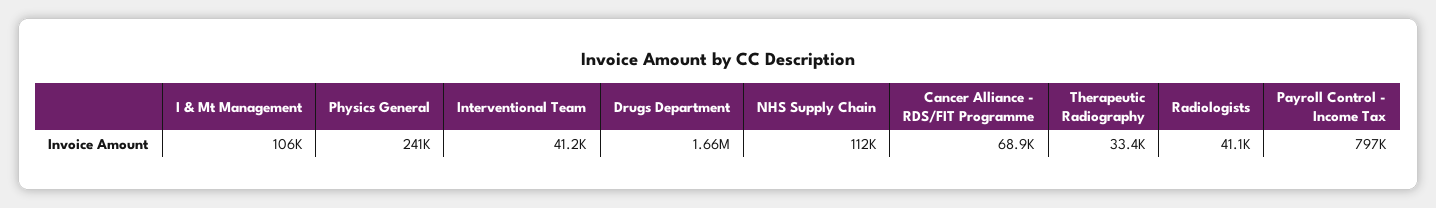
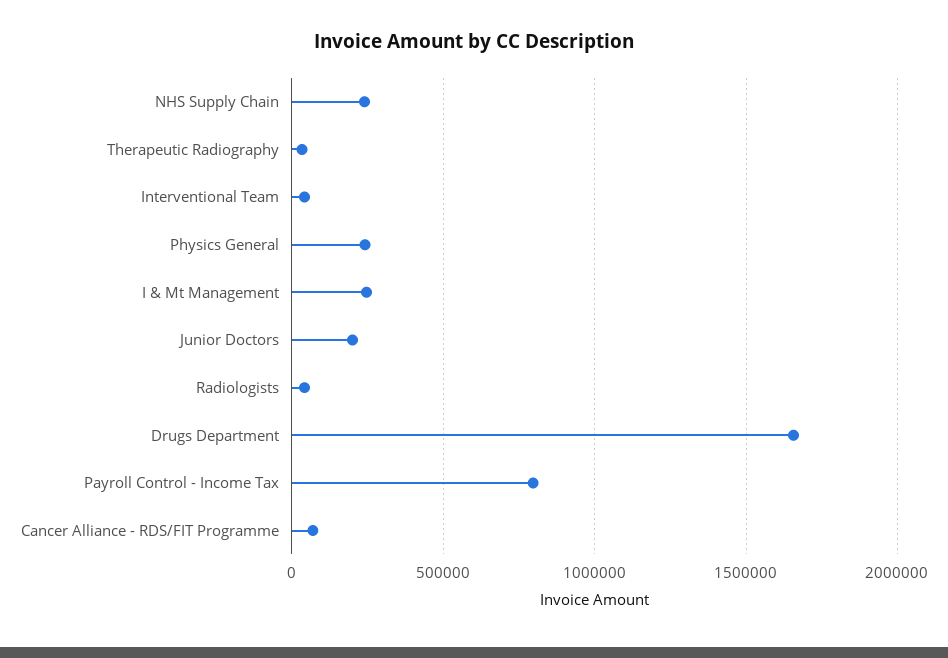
  {
-   "I & Mt Management": 106000,
+   "I & Mt Management": 250000,
    "Physics General": 241000,
    "Interventional Team": 41200,
    "Drugs Department": 1660000,
-   "NHS Supply Chain": 112000,
+   "NHS Supply Chain": 250000,
    "Cancer Alliance - RDS/FIT Programme": 68900,
    "Therapeutic Radiography": 33400,
    "Radiologists": 41100,
-   "Payroll Control - Income Tax": 797000
+   "Payroll Control - Income Tax": 797000,
+   "Junior Doctors": 200000
  }

